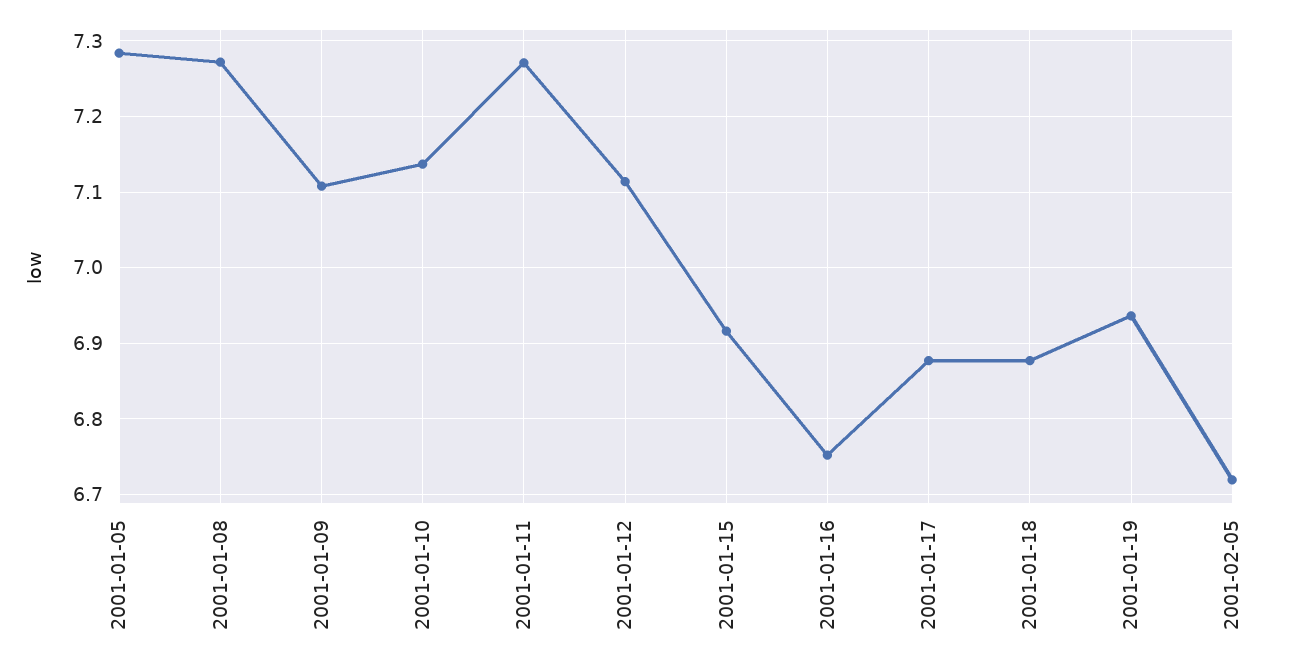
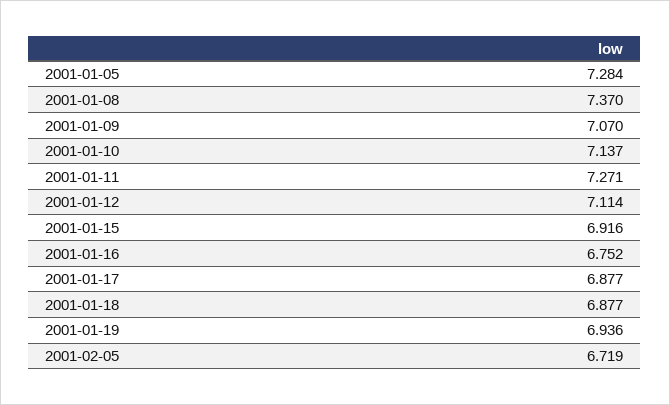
  {
    "2001-01-05": 7.284,
-   "2001-01-08": 7.27,
+   "2001-01-08": 7.37,
-   "2001-01-09": 7.11,
+   "2001-01-09": 7.07,
    "2001-01-10": 7.137,
    "2001-01-11": 7.271,
    "2001-01-12": 7.114,
    "2001-01-15": 6.916,
    "2001-01-16": 6.752,
    "2001-01-17": 6.877,
    "2001-01-18": 6.877,
    "2001-01-19": 6.936,
    "2001-02-05": 6.719
  }

